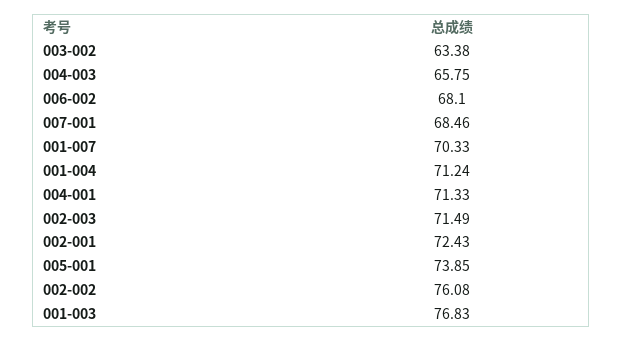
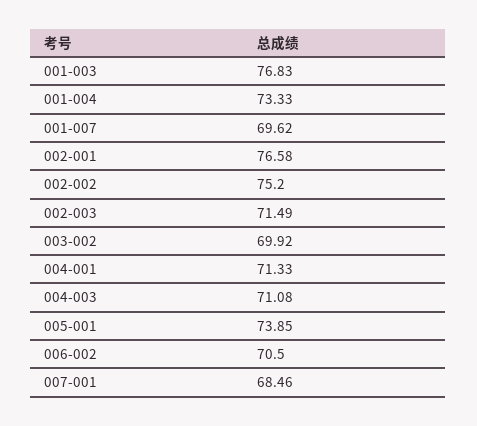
  {
-   "003-002": 63.38,
+   "003-002": 69.92,
-   "004-003": 65.75,
+   "004-003": 71.08,
-   "006-002": 68.1,
+   "006-002": 70.5,
    "007-001": 68.46,
-   "001-007": 70.33,
+   "001-007": 69.62,
-   "001-004": 71.24,
+   "001-004": 73.33,
    "004-001": 71.33,
    "002-003": 71.49,
-   "002-001": 72.43,
+   "002-001": 76.58,
    "005-001": 73.85,
-   "002-002": 76.08,
+   "002-002": 75.2,
    "001-003": 76.83
  }

